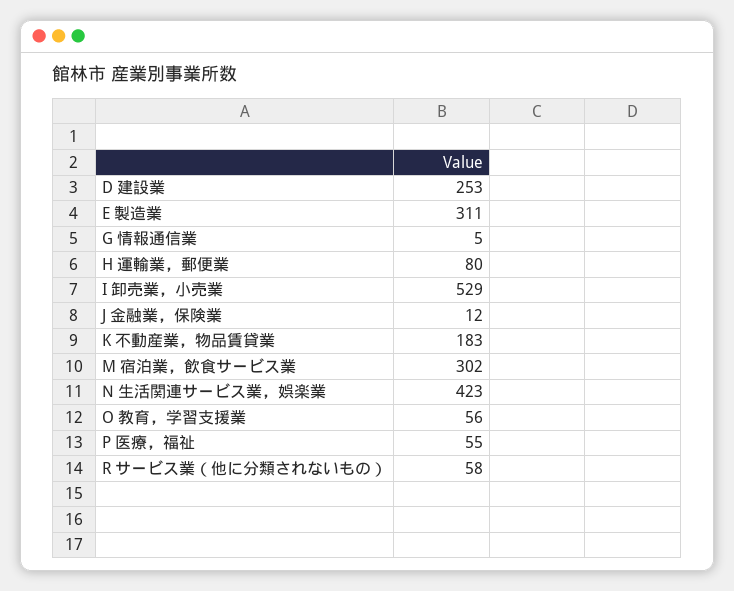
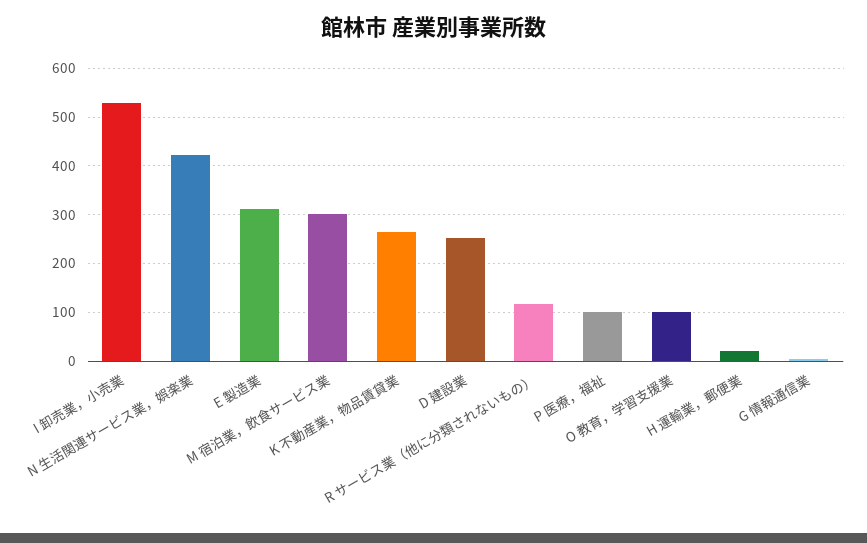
  {
    "D 建設業": 253,
    "E 製造業": 311,
    "G 情報通信業": 5,
-   "H 運輸業，郵便業": 80,
+   "H 運輸業，郵便業": 20,
    "I 卸売業，小売業": 529,
-   "J 金融業，保険業": 12,
-   "K 不動産業，物品賃貸業": 183,
+   "K 不動産業，物品賃貸業": 260,
    "M 宿泊業，飲食サービス業": 302,
    "N 生活関連サービス業，娯楽業": 423,
-   "O 教育，学習支援業": 56,
+   "O 教育，学習支援業": 100,
-   "P 医療，福祉": 55,
+   "P 医療，福祉": 100,
-   "R サービス業（他に分類されないもの）": 58
+   "R サービス業（他に分類されないもの）": 120
  }

